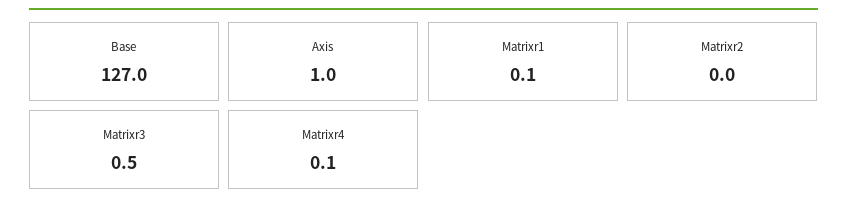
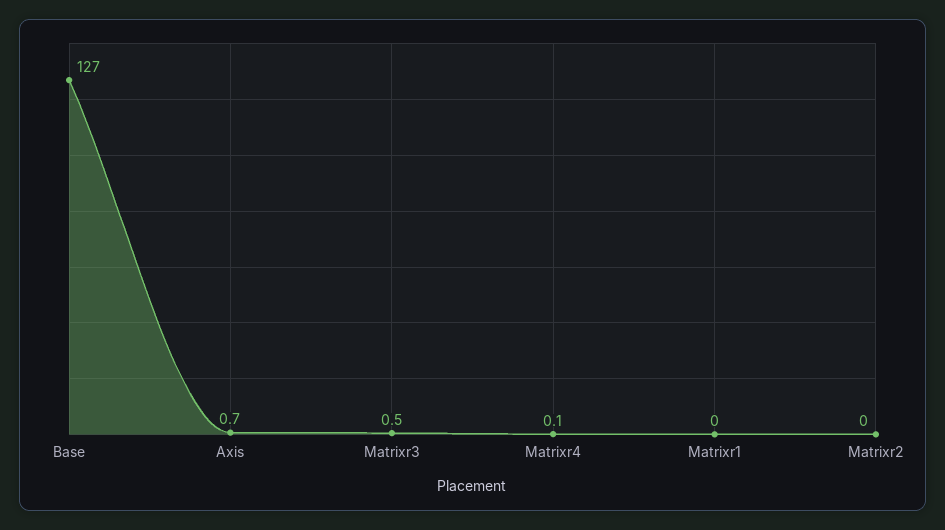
  {
    "Base": 127,
-   "Axis": 1,
+   "Axis": 0.7,
-   "Matrixr1": 0.1,
+   "Matrixr1": 0,
    "Matrixr2": 0,
    "Matrixr3": 0.5,
    "Matrixr4": 0.1
  }

